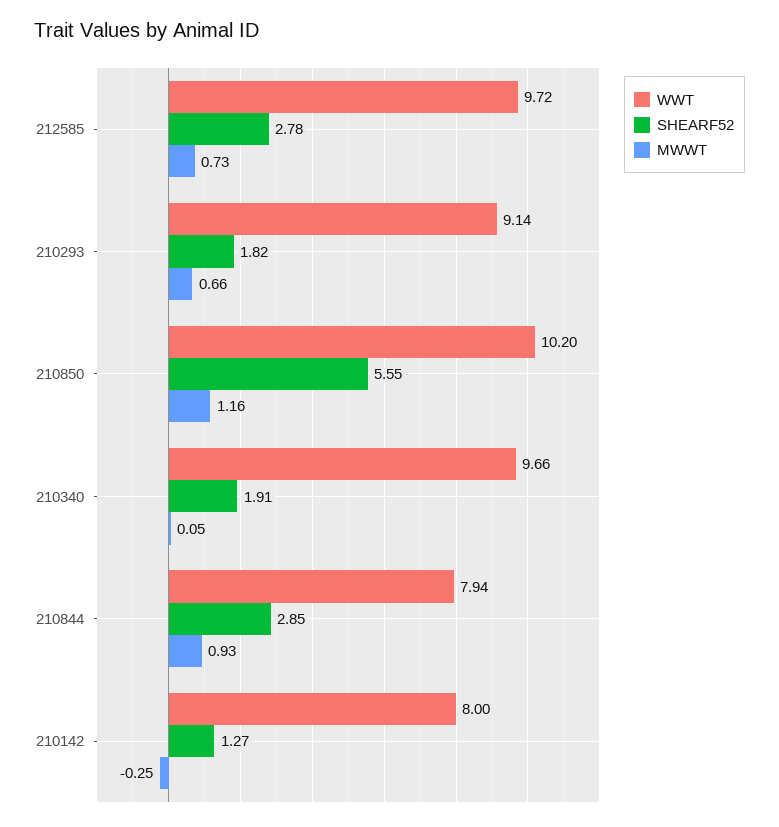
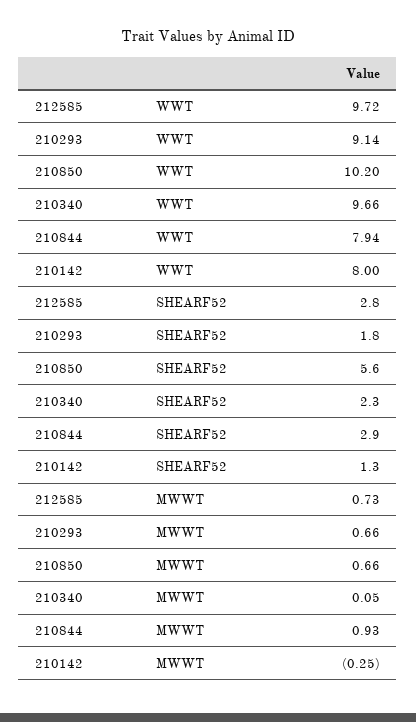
  {
    "WWT": {
      "212585": 9.72,
      "210293": 9.14,
      "210850": 10.2,
      "210340": 9.66,
      "210844": 7.94,
      "210142": 8
    },
    "SHEARF52": {
      "212585": 2.78,
      "210293": 1.82,
      "210850": 5.55,
-     "210340": 1.91,
+     "210340": 2.3,
      "210844": 2.85,
      "210142": 1.27
    },
    "MWWT": {
      "212585": 0.73,
      "210293": 0.66,
-     "210850": 1.16,
+     "210850": 0.66,
      "210340": 0.05,
      "210844": 0.93,
      "210142": -0.25
    }
  }

